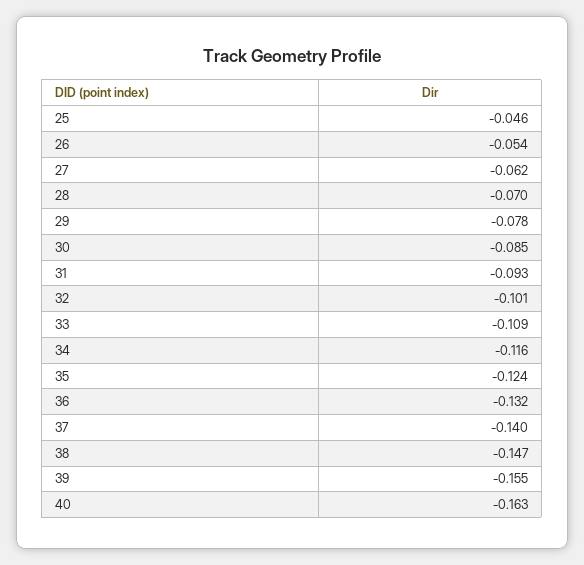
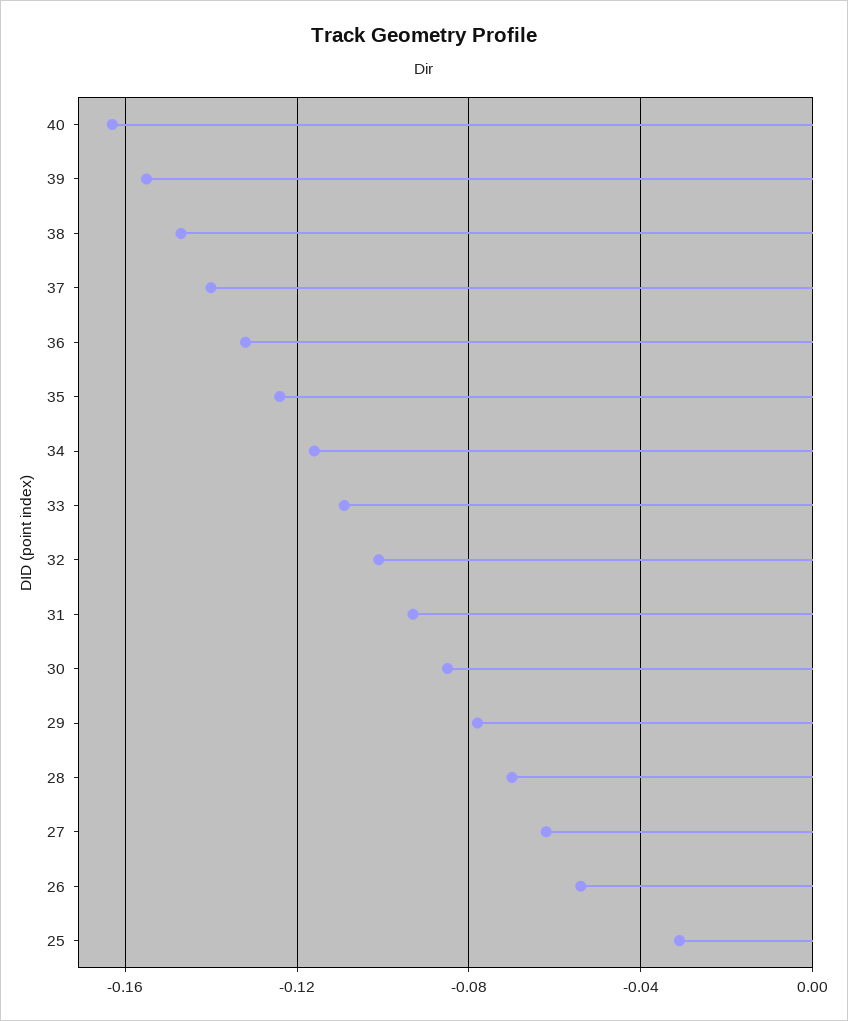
  {
-   "25": -0.046,
+   "25": -0.03,
    "26": -0.054,
    "27": -0.062,
    "28": -0.07,
    "29": -0.078,
    "30": -0.085,
    "31": -0.093,
    "32": -0.101,
    "33": -0.109,
    "34": -0.116,
    "35": -0.124,
    "36": -0.132,
    "37": -0.14,
    "38": -0.147,
    "39": -0.155,
    "40": -0.163
  }

